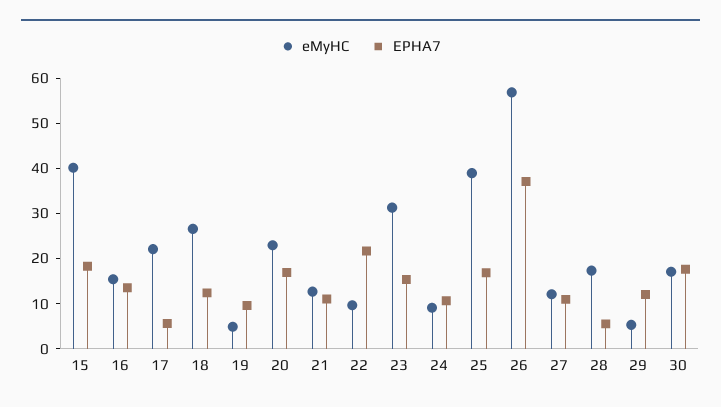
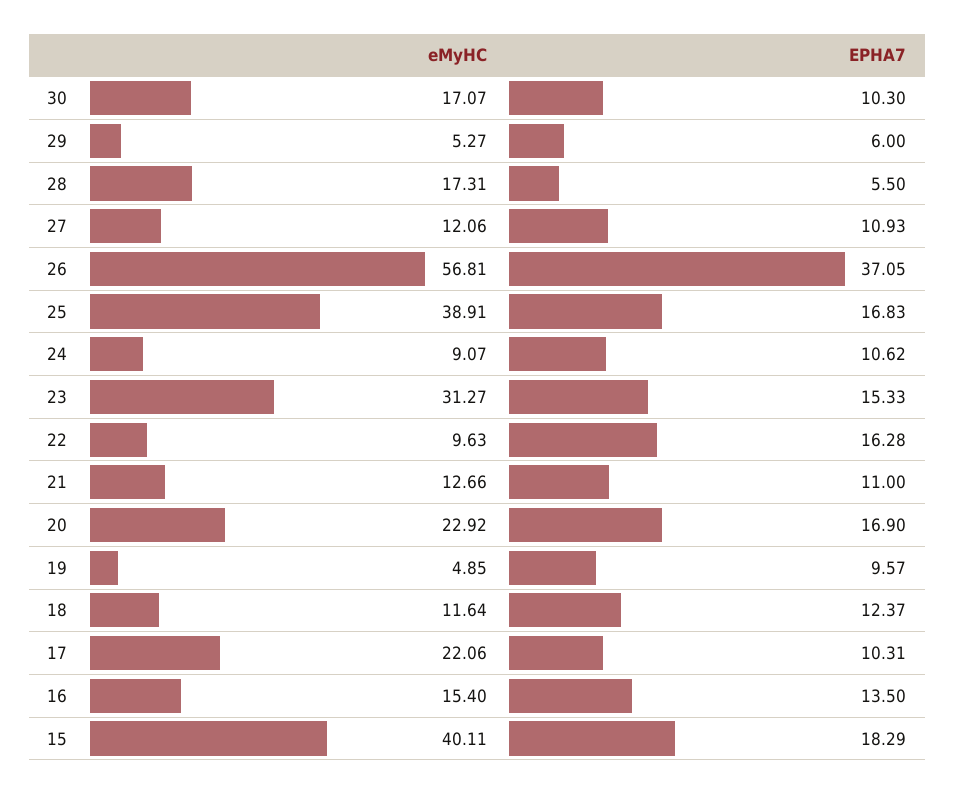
  {
    "eMyHC": {
      "15": 40.11,
      "16": 15.4,
      "17": 22.06,
-     "18": 26,
+     "18": 11.64,
      "19": 4.85,
      "20": 22.92,
      "21": 12.66,
      "22": 9.63,
      "23": 31.27,
      "24": 9.07,
      "25": 38.91,
      "26": 56.81,
      "27": 12.06,
      "28": 17.31,
      "29": 5.27,
      "30": 17.07
    },
    "EPHA7": {
      "15": 18.29,
      "16": 13.5,
-     "17": 6,
+     "17": 10.31,
      "18": 12.37,
      "19": 9.57,
      "20": 16.9,
      "21": 11,
-     "22": 22,
+     "22": 16.28,
      "23": 15.33,
      "24": 10.62,
      "25": 16.83,
      "26": 37.05,
      "27": 10.93,
      "28": 5.5,
-     "29": 12,
+     "29": 6,
-     "30": 18
+     "30": 10.3
    }
  }

